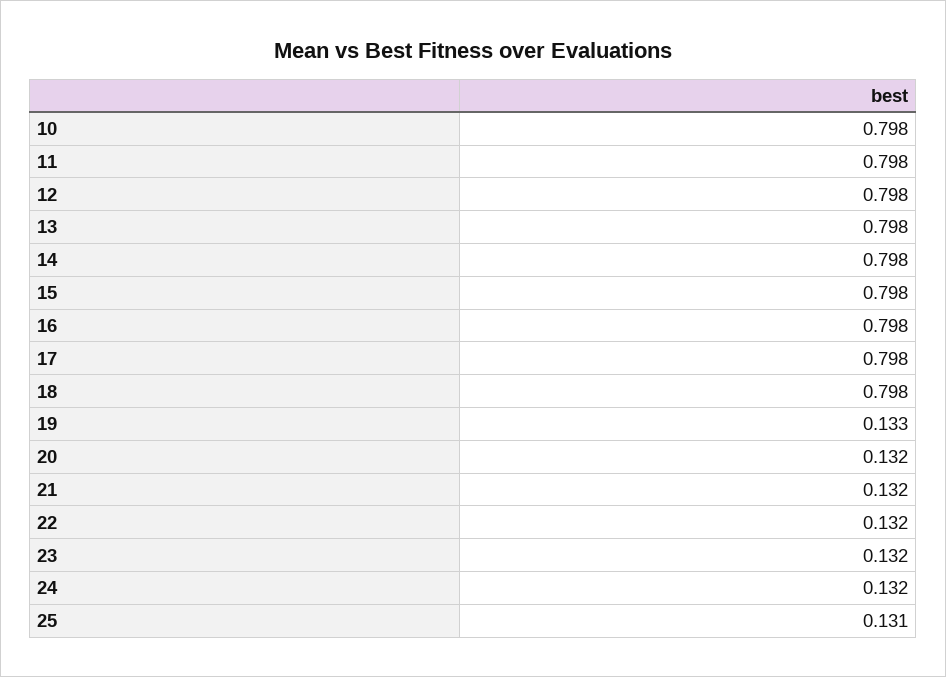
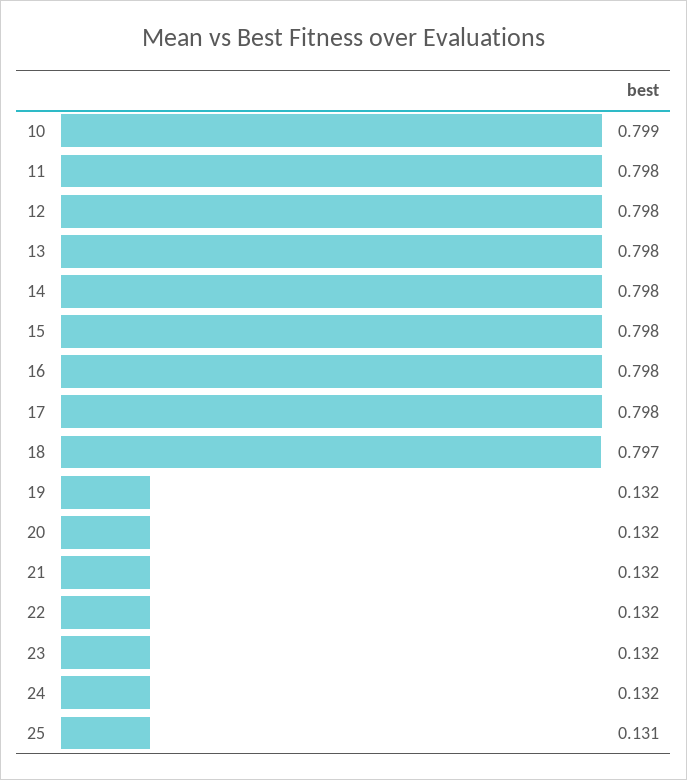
  {
-   "10": 0.798,
+   "10": 0.799,
    "11": 0.798,
    "12": 0.798,
    "13": 0.798,
    "14": 0.798,
    "15": 0.798,
    "16": 0.798,
    "17": 0.798,
-   "18": 0.798,
+   "18": 0.797,
-   "19": 0.133,
+   "19": 0.132,
    "20": 0.132,
    "21": 0.132,
    "22": 0.132,
    "23": 0.132,
    "24": 0.132,
    "25": 0.131
  }

